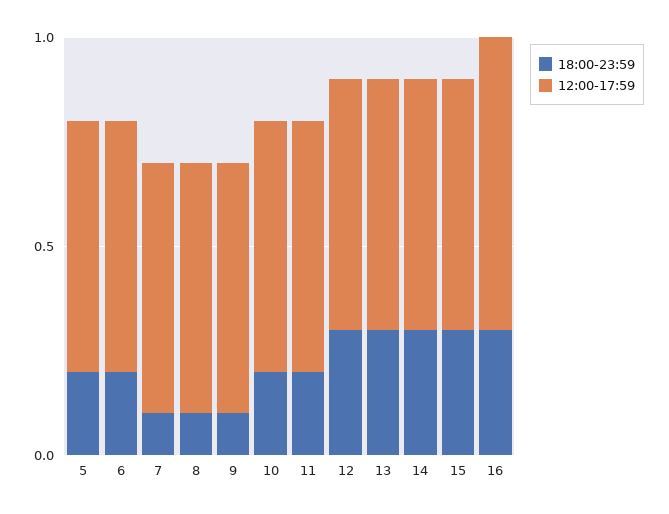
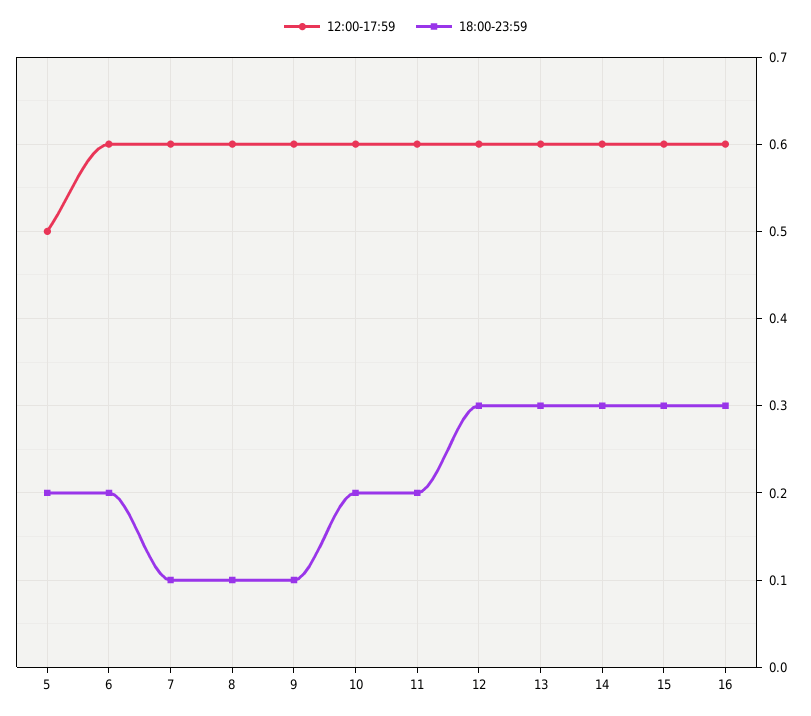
  {
    "18:00-23:59": {
      "5": 0.2,
      "6": 0.2,
      "7": 0.1,
      "8": 0.1,
      "9": 0.1,
      "10": 0.2,
      "11": 0.2,
      "12": 0.3,
      "13": 0.3,
      "14": 0.3,
      "15": 0.3,
      "16": 0.3
    },
    "12:00-17:59": {
-     "5": 0.6,
+     "5": 0.5,
      "6": 0.6,
      "7": 0.6,
      "8": 0.6,
      "9": 0.6,
      "10": 0.6,
      "11": 0.6,
      "12": 0.6,
      "13": 0.6,
      "14": 0.6,
      "15": 0.6,
-     "16": 0.7
+     "16": 0.6
    }
  }

